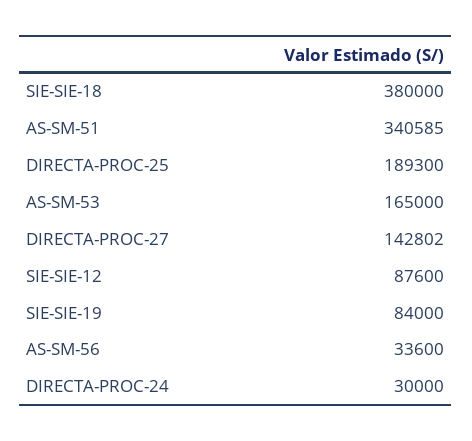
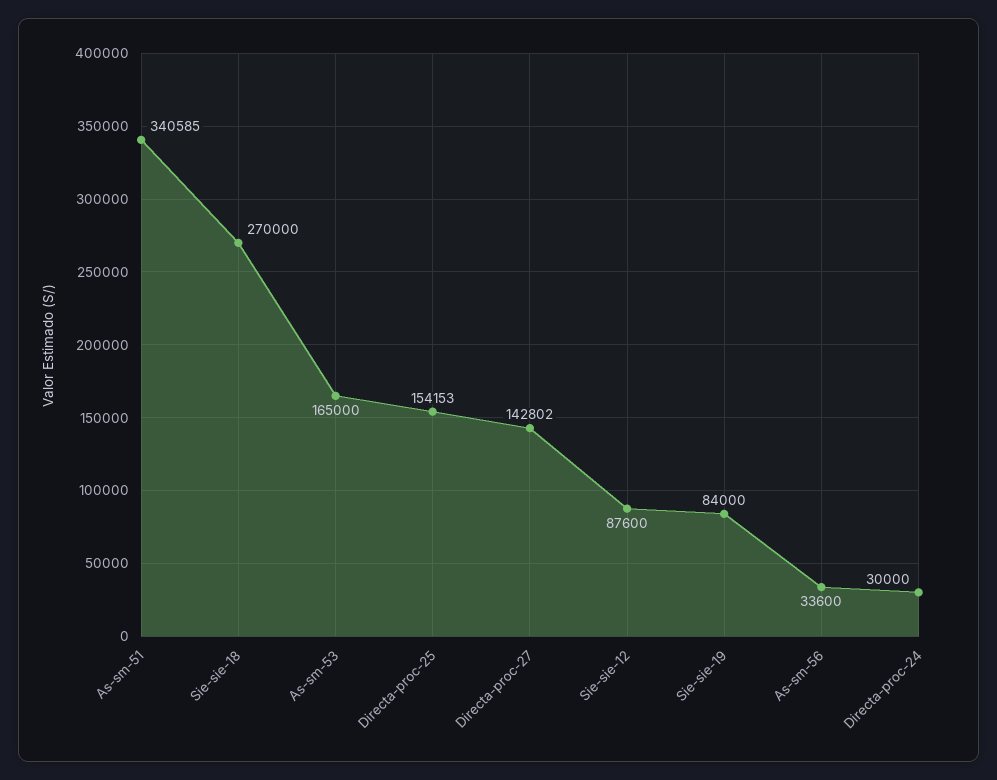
  {
-   "SIE-SIE-18": 380000,
+   "SIE-SIE-18": 270000,
    "AS-SM-51": 340585,
-   "DIRECTA-PROC-25": 189300,
+   "DIRECTA-PROC-25": 154153,
    "AS-SM-53": 165000,
    "DIRECTA-PROC-27": 142802,
    "SIE-SIE-12": 87600,
    "SIE-SIE-19": 84000,
    "AS-SM-56": 33600,
    "DIRECTA-PROC-24": 30000
  }

